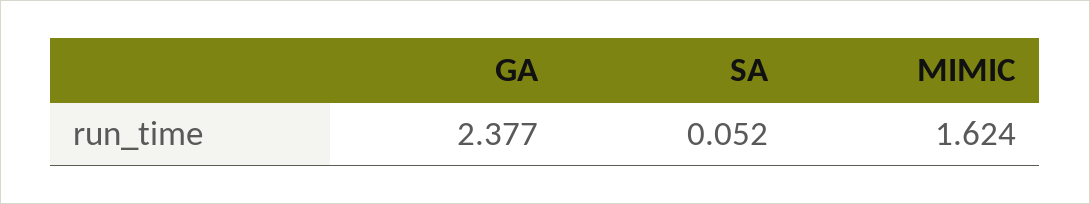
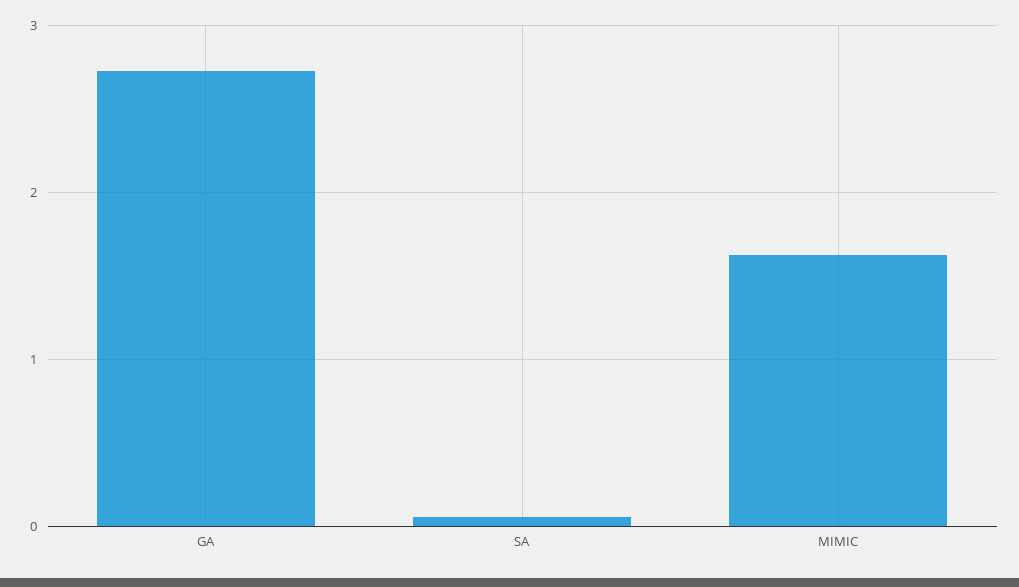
  {
-   "GA": 2.377,
+   "GA": 2.7,
    "SA": 0.052,
    "MIMIC": 1.624
  }

